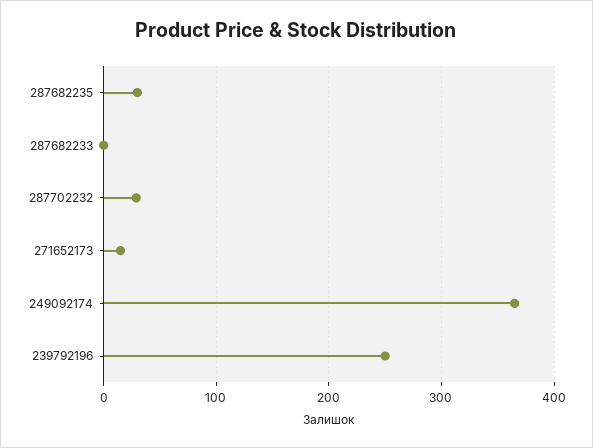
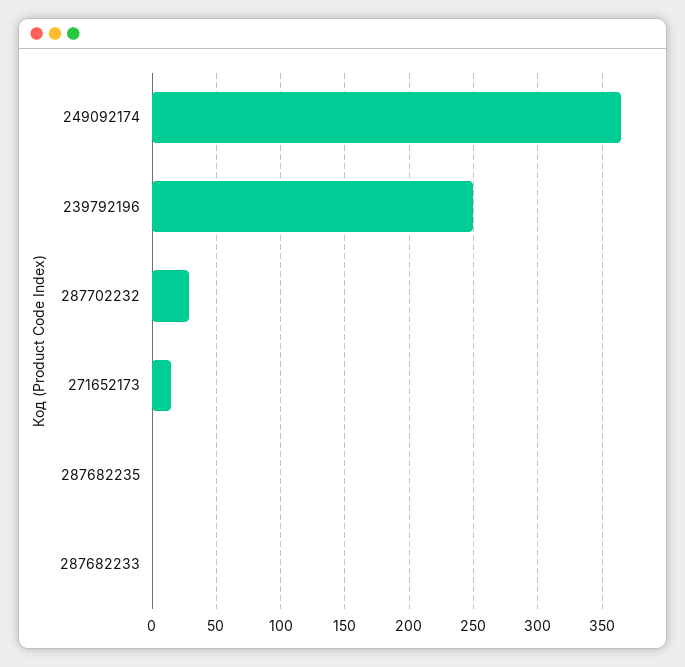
  {
-   "287682235": 30,
+   "287682235": 0,
    "287682233": 0,
    "287702232": 30,
    "271652173": 15,
    "249092174": 365,
    "239792196": 250
  }

